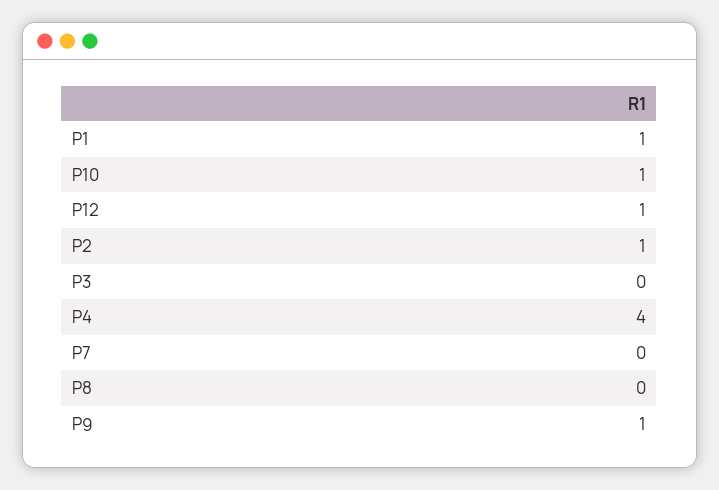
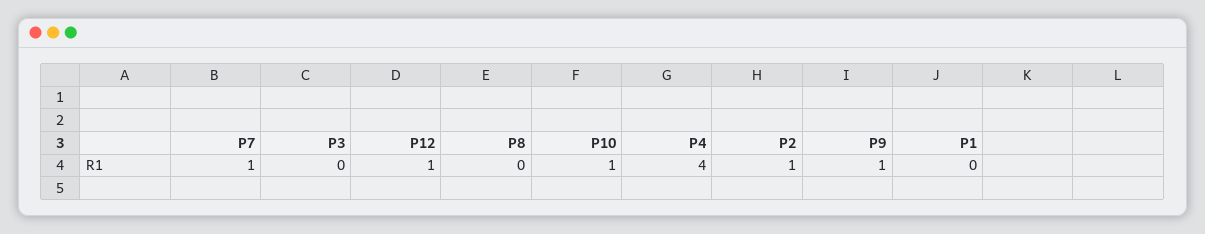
  {
-   "P1": 1,
+   "P1": 0,
    "P10": 1,
    "P12": 1,
    "P2": 1,
    "P3": 0,
    "P4": 4,
-   "P7": 0,
+   "P7": 1,
    "P8": 0,
    "P9": 1
  }

